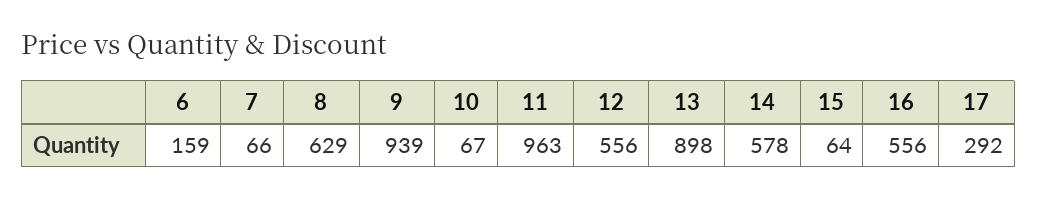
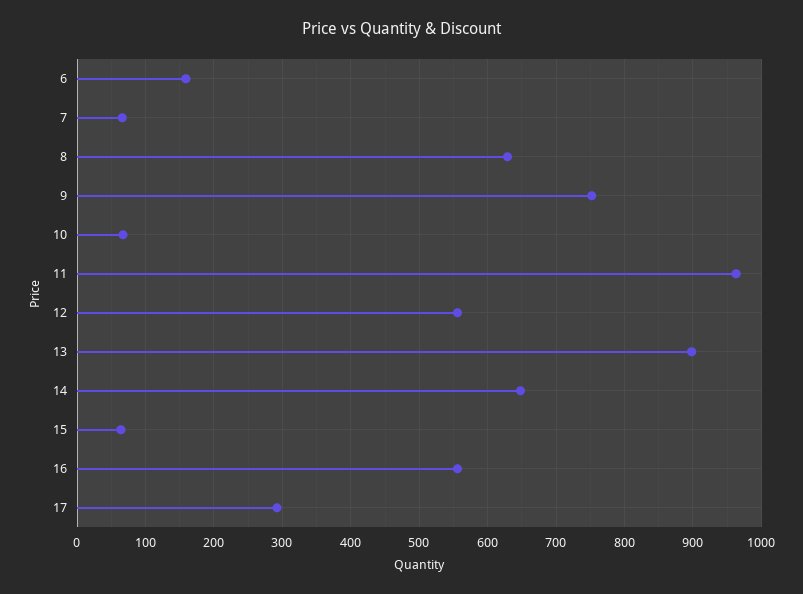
  {
    "6": 159,
    "7": 66,
    "8": 629,
-   "9": 939,
+   "9": 750,
    "10": 67,
    "11": 963,
    "12": 556,
    "13": 898,
-   "14": 578,
+   "14": 650,
    "15": 64,
    "16": 556,
    "17": 292
  }

